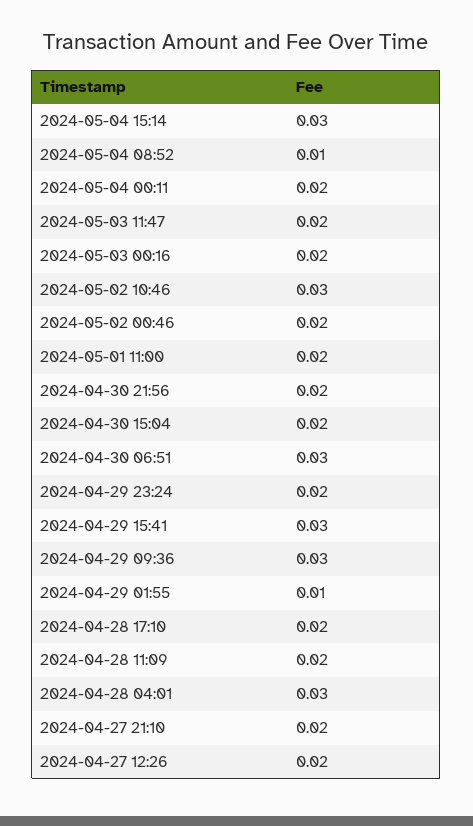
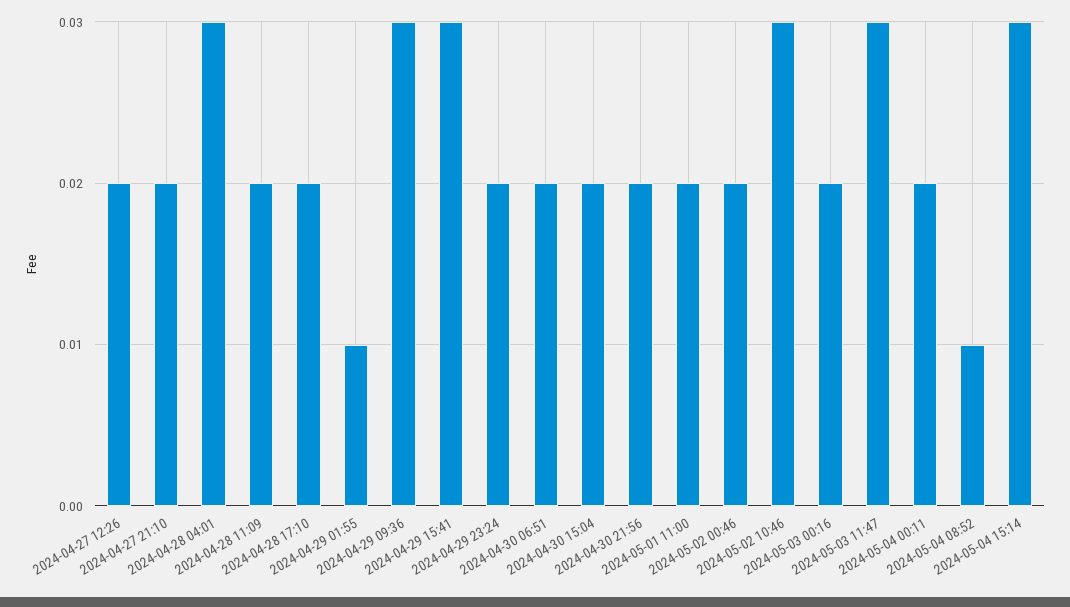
  {
    "2024-05-04 15:14": 0.03,
    "2024-05-04 08:52": 0.01,
    "2024-05-04 00:11": 0.02,
-   "2024-05-03 11:47": 0.02,
+   "2024-05-03 11:47": 0.03,
    "2024-05-03 00:16": 0.02,
    "2024-05-02 10:46": 0.03,
    "2024-05-02 00:46": 0.02,
    "2024-05-01 11:00": 0.02,
    "2024-04-30 21:56": 0.02,
    "2024-04-30 15:04": 0.02,
-   "2024-04-30 06:51": 0.03,
+   "2024-04-30 06:51": 0.02,
    "2024-04-29 23:24": 0.02,
    "2024-04-29 15:41": 0.03,
    "2024-04-29 09:36": 0.03,
    "2024-04-29 01:55": 0.01,
    "2024-04-28 17:10": 0.02,
    "2024-04-28 11:09": 0.02,
    "2024-04-28 04:01": 0.03,
    "2024-04-27 21:10": 0.02,
    "2024-04-27 12:26": 0.02
  }

